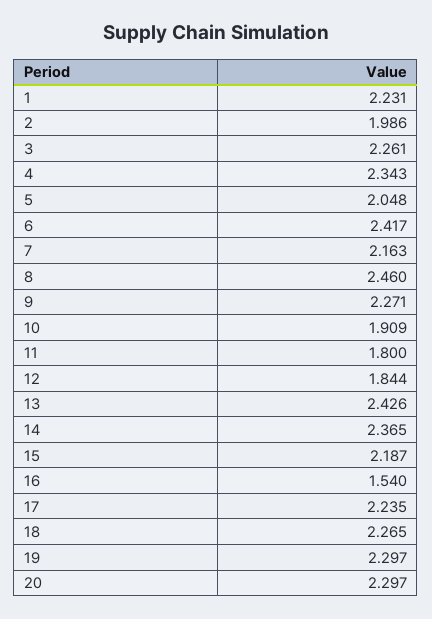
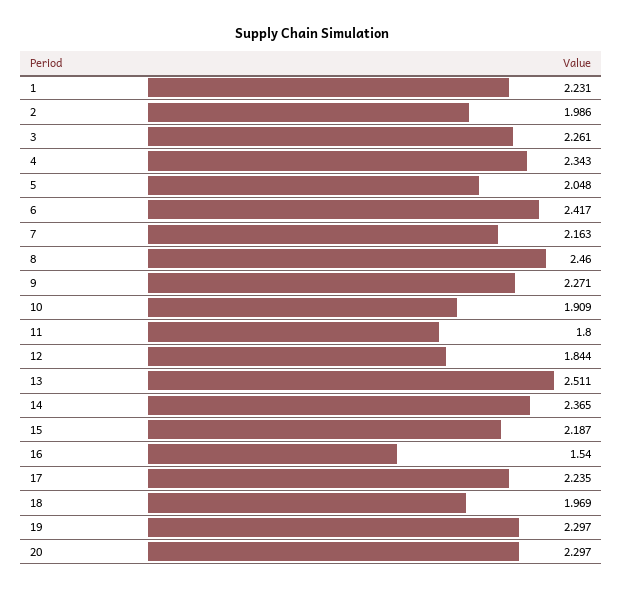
  {
    "1": 2.231,
    "2": 1.986,
    "3": 2.261,
    "4": 2.343,
    "5": 2.048,
    "6": 2.417,
    "7": 2.163,
    "8": 2.46,
    "9": 2.271,
    "10": 1.909,
    "11": 1.8,
    "12": 1.844,
-   "13": 2.426,
+   "13": 2.511,
    "14": 2.365,
    "15": 2.187,
    "16": 1.54,
    "17": 2.235,
-   "18": 2.265,
+   "18": 1.969,
    "19": 2.297,
    "20": 2.297
  }

